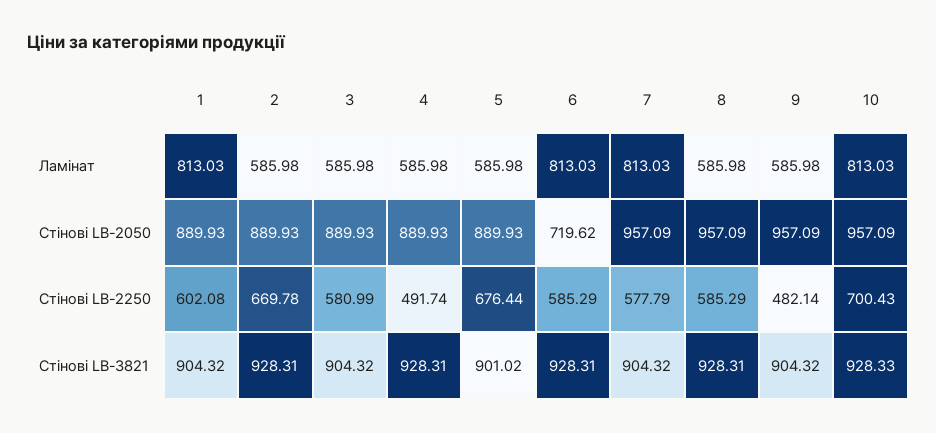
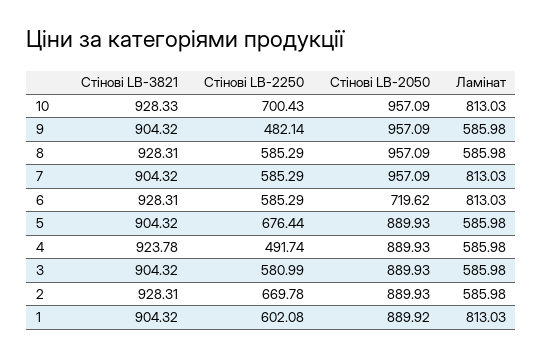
  {
    "1": {
      "Ламінат": 813.03,
-     "Стінові LB-2050": 889.93,
+     "Стінові LB-2050": 889.92,
      "Стінові LB-2250": 602.08,
      "Стінові LB-3821": 904.32
    },
    "2": {
      "Ламінат": 585.98,
      "Стінові LB-2050": 889.93,
      "Стінові LB-2250": 669.78,
      "Стінові LB-3821": 928.31
    },
    "3": {
      "Ламінат": 585.98,
      "Стінові LB-2050": 889.93,
      "Стінові LB-2250": 580.99,
      "Стінові LB-3821": 904.32
    },
    "4": {
      "Ламінат": 585.98,
      "Стінові LB-2050": 889.93,
      "Стінові LB-2250": 491.74,
-     "Стінові LB-3821": 928.31
+     "Стінові LB-3821": 923.78
    },
    "5": {
      "Ламінат": 585.98,
      "Стінові LB-2050": 889.93,
      "Стінові LB-2250": 676.44,
-     "Стінові LB-3821": 901.02
+     "Стінові LB-3821": 904.32
    },
    "6": {
      "Ламінат": 813.03,
      "Стінові LB-2050": 719.62,
      "Стінові LB-2250": 585.29,
      "Стінові LB-3821": 928.31
    },
    "7": {
      "Ламінат": 813.03,
      "Стінові LB-2050": 957.09,
-     "Стінові LB-2250": 577.79,
+     "Стінові LB-2250": 585.29,
      "Стінові LB-3821": 904.32
    },
    "8": {
      "Ламінат": 585.98,
      "Стінові LB-2050": 957.09,
      "Стінові LB-2250": 585.29,
      "Стінові LB-3821": 928.31
    },
    "9": {
      "Ламінат": 585.98,
      "Стінові LB-2050": 957.09,
      "Стінові LB-2250": 482.14,
      "Стінові LB-3821": 904.32
    },
    "10": {
      "Ламінат": 813.03,
      "Стінові LB-2050": 957.09,
      "Стінові LB-2250": 700.43,
      "Стінові LB-3821": 928.33
    }
  }

